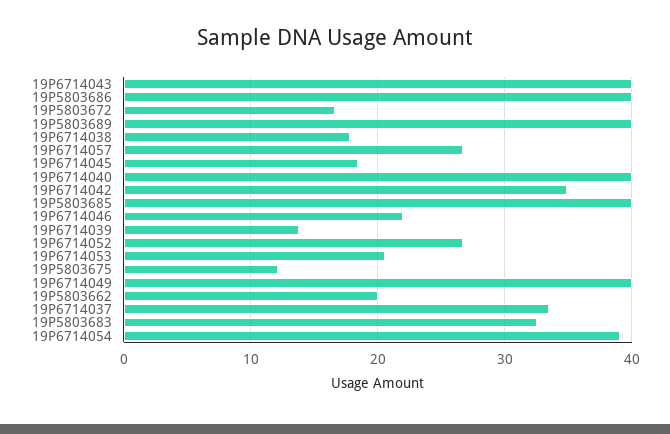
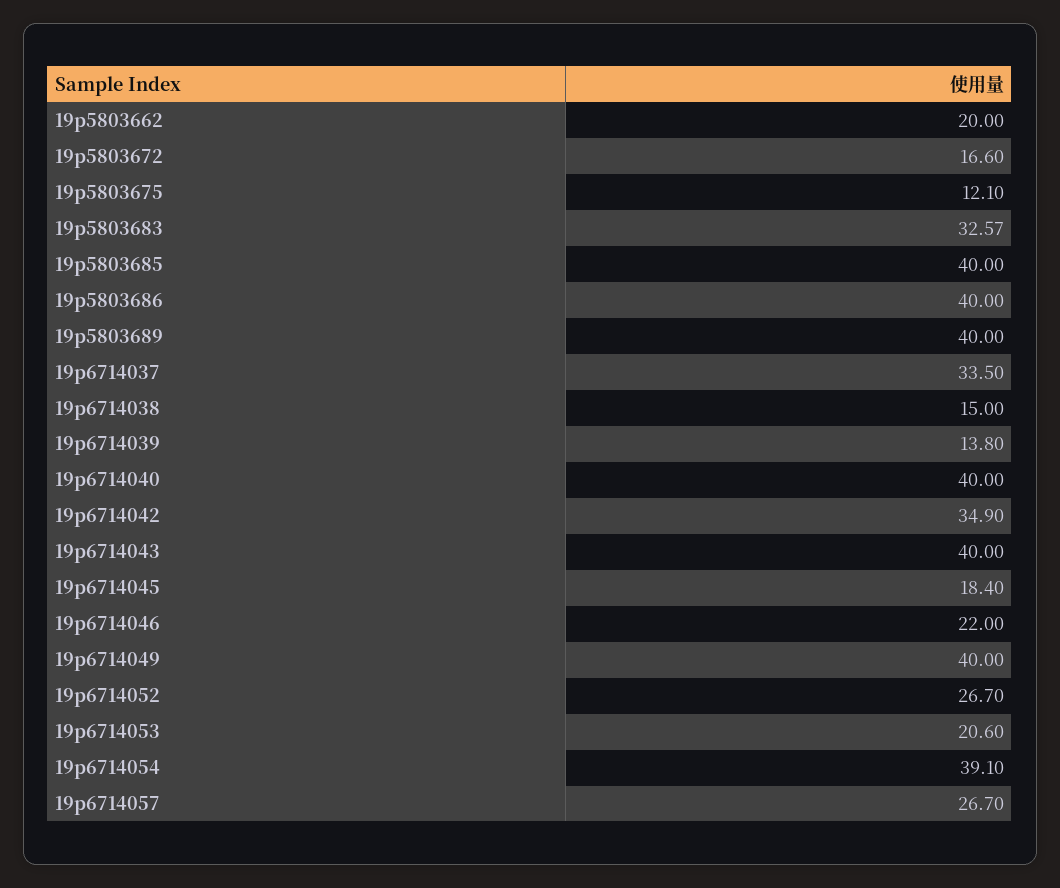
  {
    "19P6714043": 40,
    "19P5803686": 40,
    "19P5803672": 16.6,
    "19P5803689": 40,
-   "19P6714038": 18,
+   "19P6714038": 15,
    "19P6714057": 26.7,
    "19P6714045": 18.4,
    "19P6714040": 40,
    "19P6714042": 34.9,
    "19P5803685": 40,
    "19P6714046": 22,
    "19P6714039": 13.8,
    "19P6714052": 26.7,
    "19P6714053": 20.6,
    "19P5803675": 12.1,
    "19P6714049": 40,
    "19P5803662": 20,
    "19P6714037": 33.5,
    "19P5803683": 32.57,
    "19P6714054": 39.1
  }

